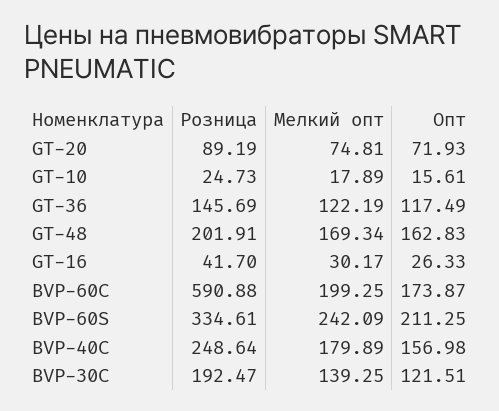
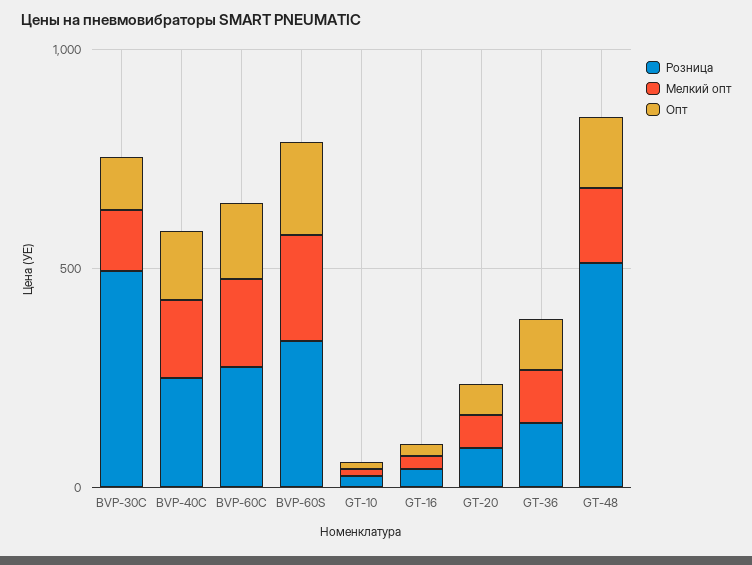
  {
    "Розница": {
      "GT-20": 89.19,
      "GT-10": 24.73,
      "GT-36": 145.69,
-     "GT-48": 201.91,
+     "GT-48": 500,
      "GT-16": 41.7,
-     "BVP-60C": 590.88,
+     "BVP-60C": 300,
      "BVP-60S": 334.61,
      "BVP-40C": 248.64,
-     "BVP-30C": 192.47
+     "BVP-30C": 500
    },
    "Мелкий опт": {
      "GT-20": 74.81,
      "GT-10": 17.89,
      "GT-36": 122.19,
      "GT-48": 169.34,
      "GT-16": 30.17,
      "BVP-60C": 199.25,
      "BVP-60S": 242.09,
      "BVP-40C": 179.89,
      "BVP-30C": 139.25
    },
    "Опт": {
      "GT-20": 71.93,
      "GT-10": 15.61,
      "GT-36": 117.49,
      "GT-48": 162.83,
      "GT-16": 26.33,
      "BVP-60C": 173.87,
      "BVP-60S": 211.25,
      "BVP-40C": 156.98,
      "BVP-30C": 121.51
    }
  }

